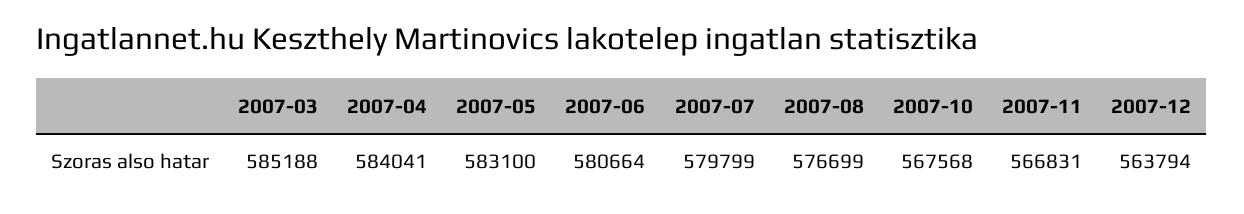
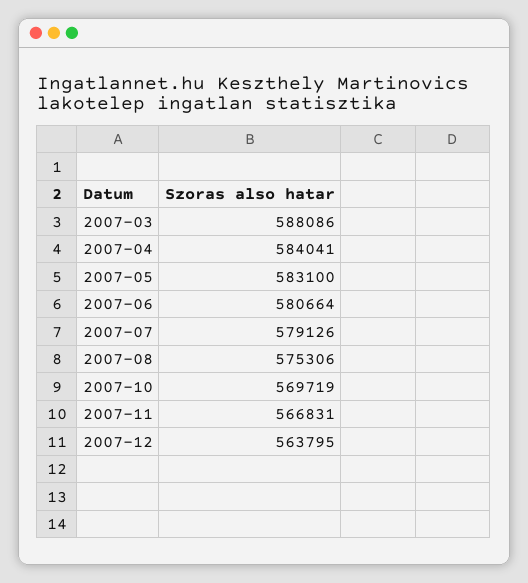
  {
-   "2007-03": 585188,
+   "2007-03": 588086,
    "2007-04": 584041,
    "2007-05": 583100,
    "2007-06": 580664,
-   "2007-07": 579799,
+   "2007-07": 579126,
-   "2007-08": 576699,
+   "2007-08": 575306,
-   "2007-10": 567568,
+   "2007-10": 569719,
    "2007-11": 566831,
-   "2007-12": 563794
+   "2007-12": 563795
  }

